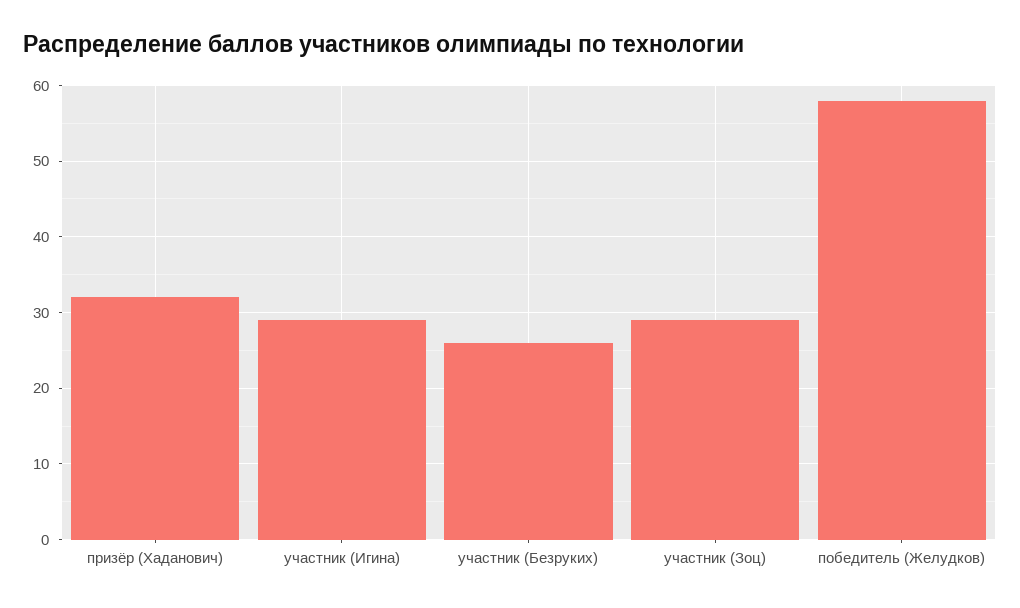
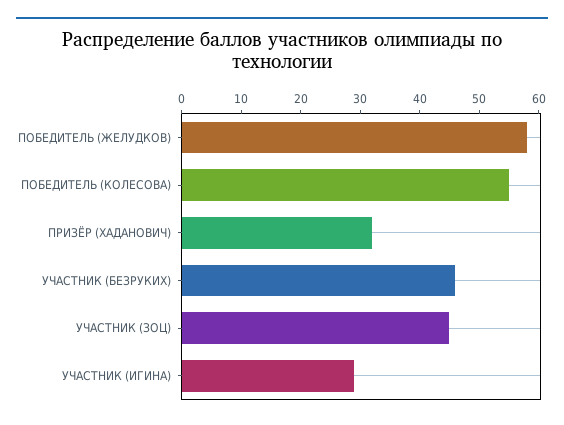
  {
    "призёр (Хаданович)": 32,
    "участник (Игина)": 29,
-   "участник (Безруких)": 26,
+   "участник (Безруких)": 45,
-   "участник (Зоц)": 29,
+   "участник (Зоц)": 45,
-   "победитель (Желудков)": 58
+   "победитель (Желудков)": 58,
+   "ПОБЕДИТЕЛЬ (КОЛЕСОВА)": 55
  }

